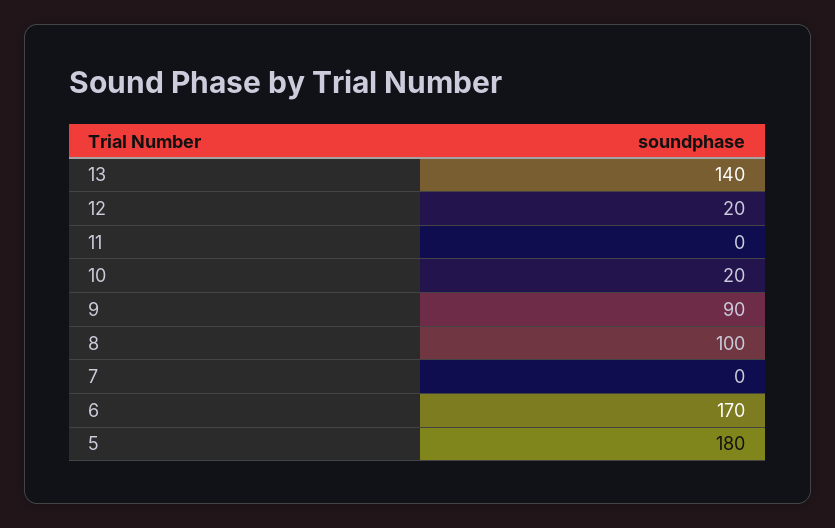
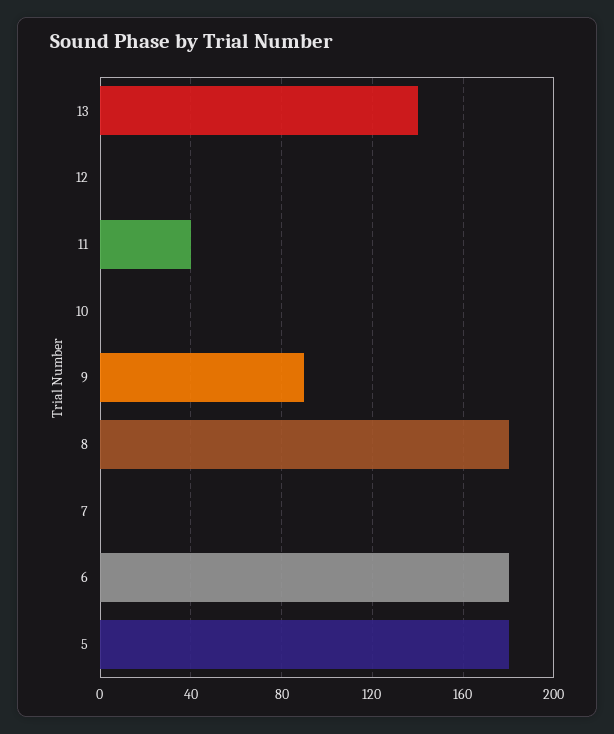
  {
    "13": 140,
-   "12": 20,
+   "12": 0,
-   "11": 0,
+   "11": 40,
-   "10": 20,
+   "10": 0,
    "9": 90,
-   "8": 100,
+   "8": 180,
    "7": 0,
-   "6": 170,
+   "6": 180,
    "5": 180
  }

